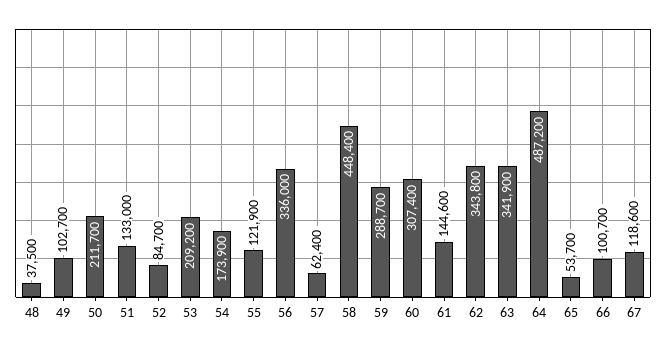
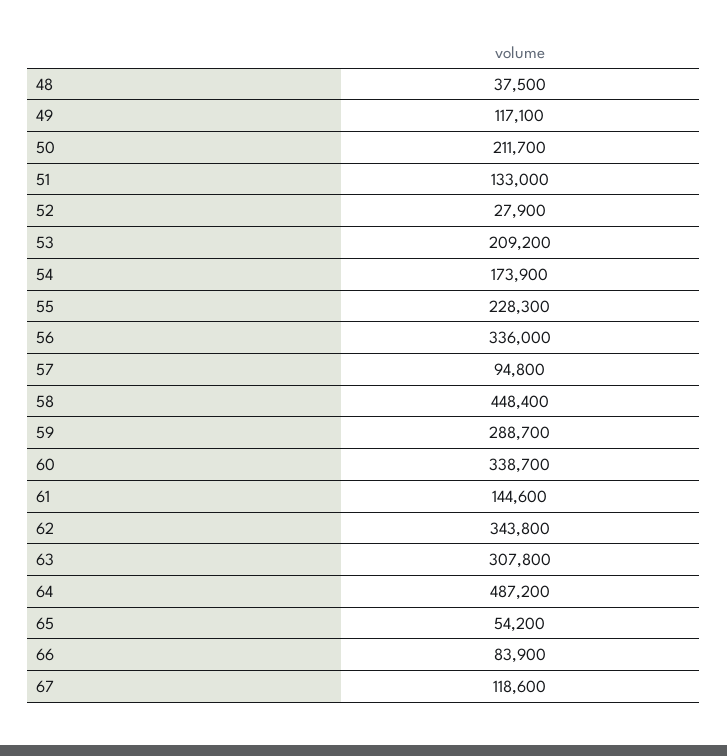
  {
    "48": 37500,
-   "49": 102700,
+   "49": 117100,
    "50": 211700,
    "51": 133000,
-   "52": 84700,
+   "52": 27900,
    "53": 209200,
    "54": 173900,
-   "55": 121900,
+   "55": 228300,
    "56": 336000,
-   "57": 62400,
+   "57": 94800,
    "58": 448400,
    "59": 288700,
-   "60": 307400,
+   "60": 338700,
    "61": 144600,
    "62": 343800,
-   "63": 341900,
+   "63": 307800,
    "64": 487200,
-   "65": 53700,
+   "65": 54200,
-   "66": 100700,
+   "66": 83900,
    "67": 118600
  }

